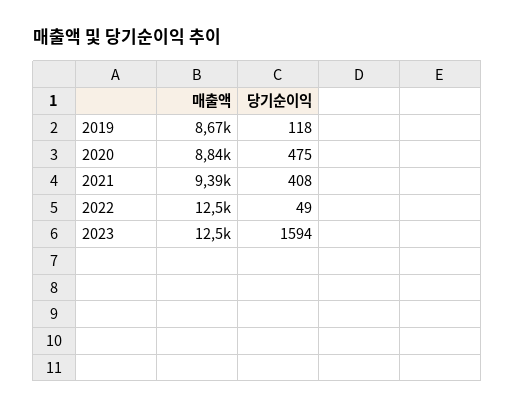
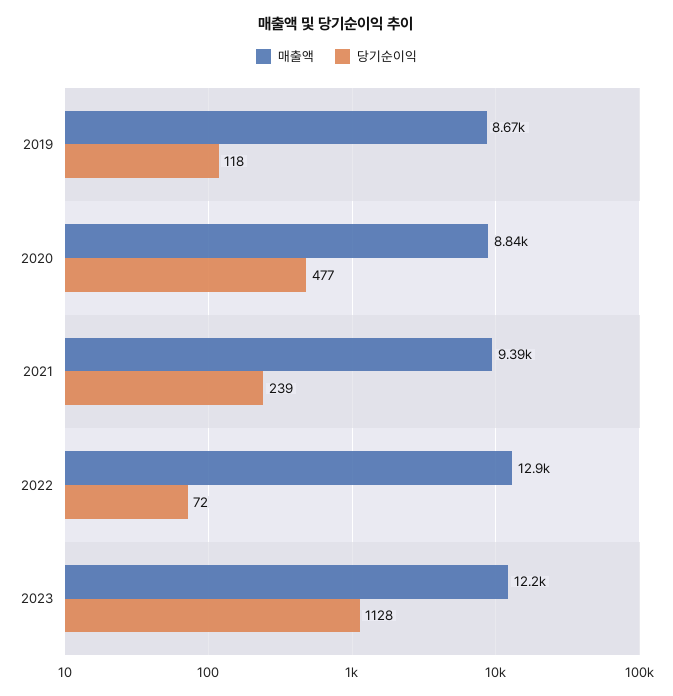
  {
    "매출액": {
      "2019": 8670,
      "2020": 8840,
      "2021": 9390,
-     "2022": 12500,
+     "2022": 12900,
-     "2023": 12500
+     "2023": 12200
    },
    "당기순이익": {
      "2019": 118,
-     "2020": 475,
+     "2020": 477,
-     "2021": 408,
+     "2021": 239,
-     "2022": 49,
+     "2022": 72,
-     "2023": 1594
+     "2023": 1128
    }
  }

